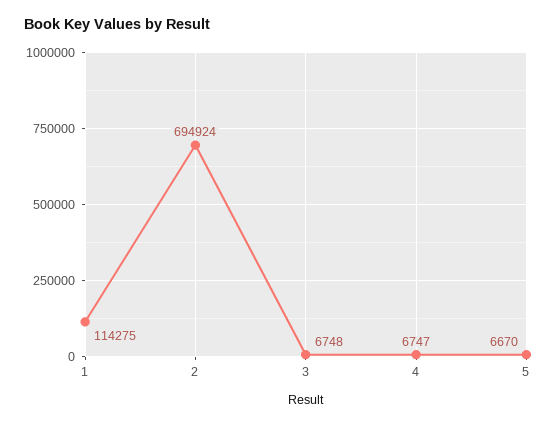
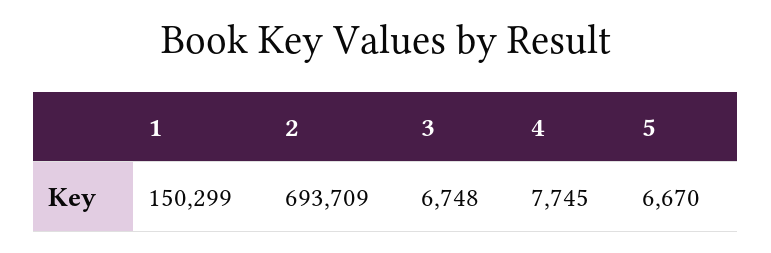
  {
-   "1": 114275,
+   "1": 150299,
-   "2": 694924,
+   "2": 693709,
    "3": 6748,
-   "4": 6747,
+   "4": 7745,
    "5": 6670
  }

